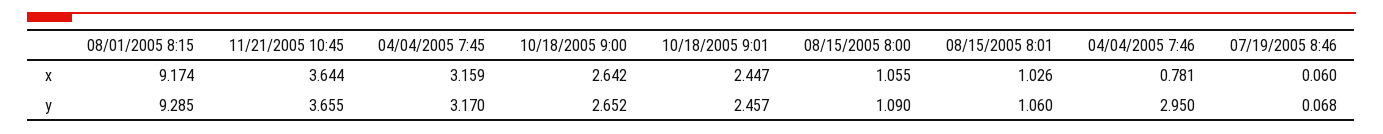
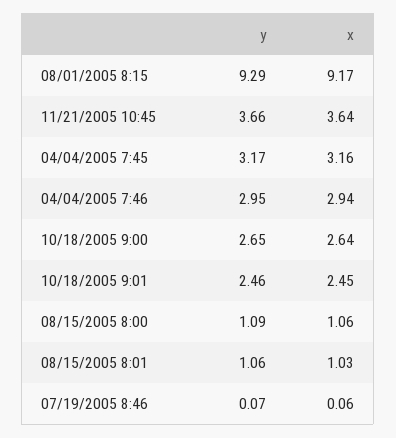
  {
    "08/01/2005 8:15": {
      "x": 9.174,
      "y": 9.285
    },
    "11/21/2005 10:45": {
      "x": 3.644,
      "y": 3.655
    },
    "04/04/2005 7:45": {
      "x": 3.159,
      "y": 3.17
    },
    "10/18/2005 9:00": {
      "x": 2.642,
      "y": 2.652
    },
    "10/18/2005 9:01": {
      "x": 2.447,
      "y": 2.457
    },
    "08/15/2005 8:00": {
      "x": 1.055,
      "y": 1.09
    },
    "08/15/2005 8:01": {
      "x": 1.026,
      "y": 1.06
    },
    "04/04/2005 7:46": {
-     "x": 0.781,
+     "x": 2.94,
      "y": 2.95
    },
    "07/19/2005 8:46": {
      "x": 0.06,
      "y": 0.068
    }
  }

